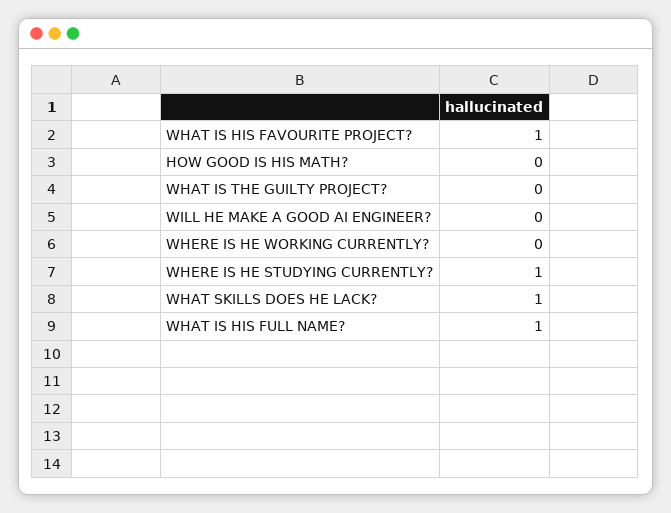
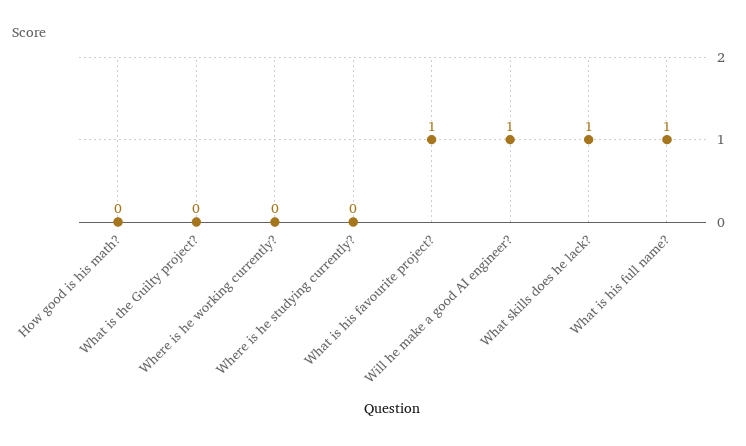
  {
    "WHAT IS HIS FAVOURITE PROJECT?": 1,
    "HOW GOOD IS HIS MATH?": 0,
    "WHAT IS THE GUILTY PROJECT?": 0,
-   "WILL HE MAKE A GOOD AI ENGINEER?": 0,
+   "WILL HE MAKE A GOOD AI ENGINEER?": 1,
    "WHERE IS HE WORKING CURRENTLY?": 0,
-   "WHERE IS HE STUDYING CURRENTLY?": 1,
+   "WHERE IS HE STUDYING CURRENTLY?": 0,
    "WHAT SKILLS DOES HE LACK?": 1,
    "WHAT IS HIS FULL NAME?": 1
  }

